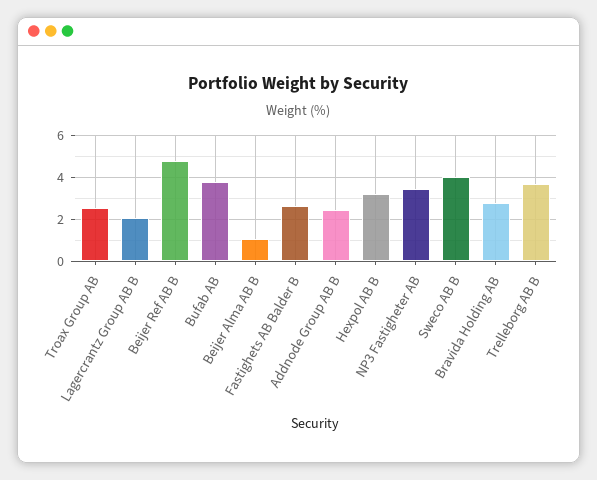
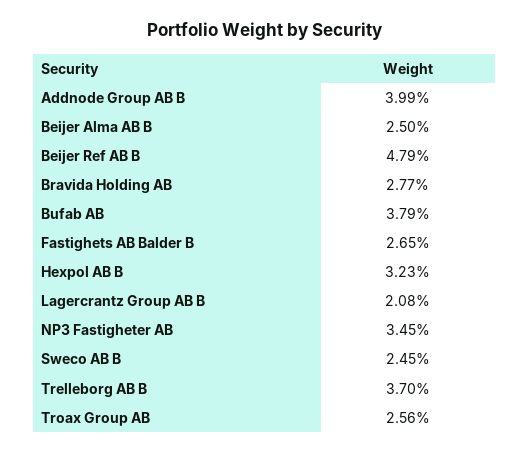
  {
    "Troax Group AB": 2.56,
    "Lagercrantz Group AB B": 2.08,
    "Beijer Ref AB B": 4.79,
    "Bufab AB": 3.79,
-   "Beijer Alma AB B": 1,
+   "Beijer Alma AB B": 2.5,
    "Fastighets AB Balder B": 2.65,
-   "Addnode Group AB B": 2.5,
+   "Addnode Group AB B": 3.99,
    "Hexpol AB B": 3.23,
    "NP3 Fastigheter AB": 3.45,
-   "Sweco AB B": 4,
+   "Sweco AB B": 2.45,
    "Bravida Holding AB": 2.77,
    "Trelleborg AB B": 3.7
  }

